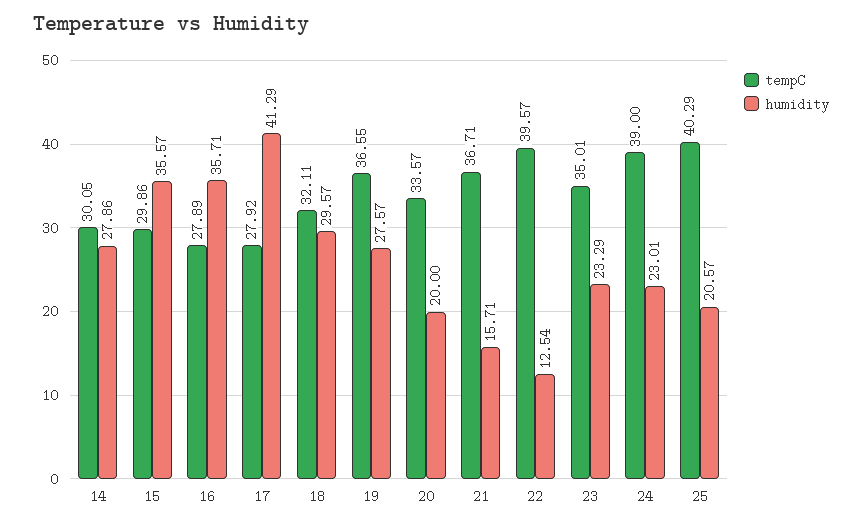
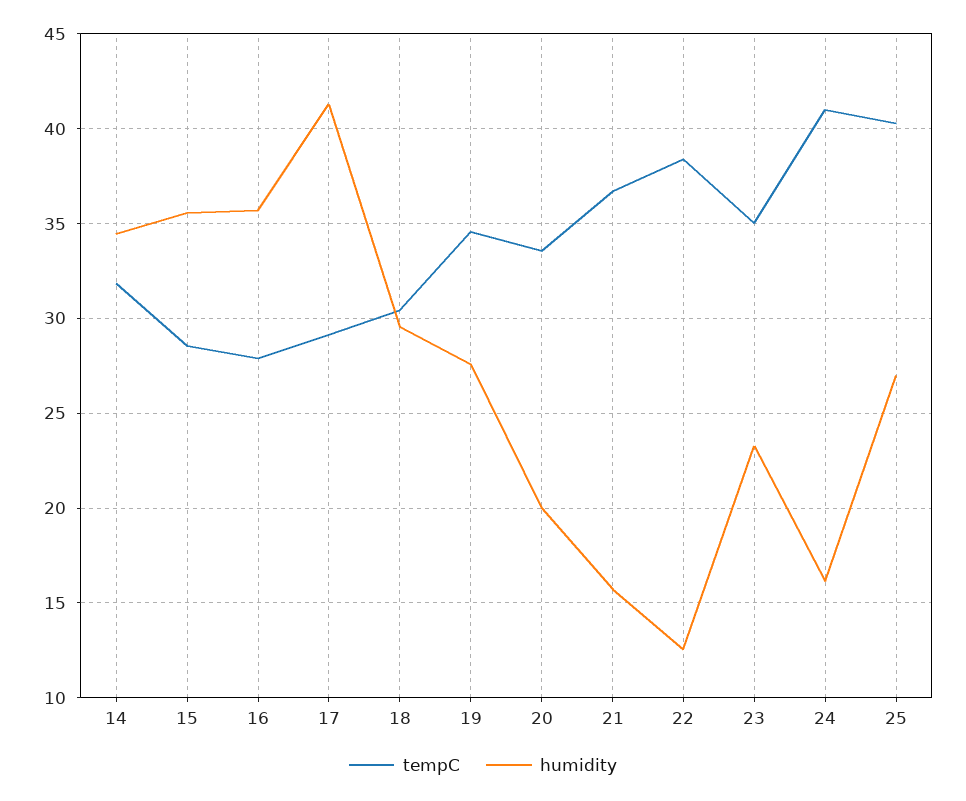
  {
    "tempC": {
-     "14": 30.05,
+     "14": 32,
-     "15": 29.86,
+     "15": 28.5,
      "16": 27.89,
-     "17": 27.92,
+     "17": 29,
-     "18": 32.11,
+     "18": 30.5,
-     "19": 36.55,
+     "19": 34.5,
      "20": 33.57,
      "21": 36.71,
-     "22": 39.57,
+     "22": 38.5,
      "23": 35.01,
-     "24": 39,
+     "24": 41,
      "25": 40.29
    },
    "humidity": {
-     "14": 27.86,
+     "14": 34.5,
      "15": 35.57,
      "16": 35.71,
      "17": 41.29,
      "18": 29.57,
      "19": 27.57,
      "20": 20,
      "21": 15.71,
      "22": 12.54,
      "23": 23.29,
-     "24": 23.01,
+     "24": 16,
-     "25": 20.57
+     "25": 27
    }
  }

